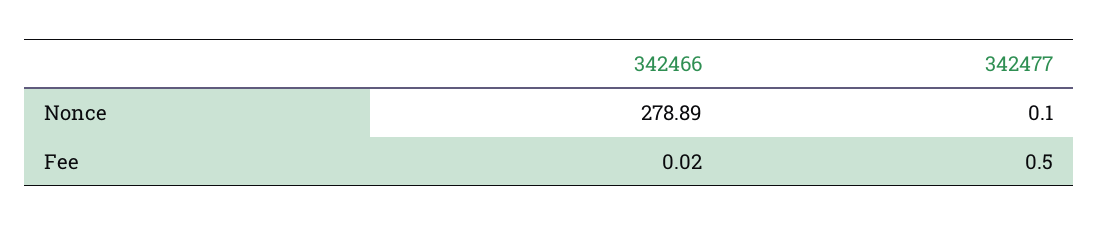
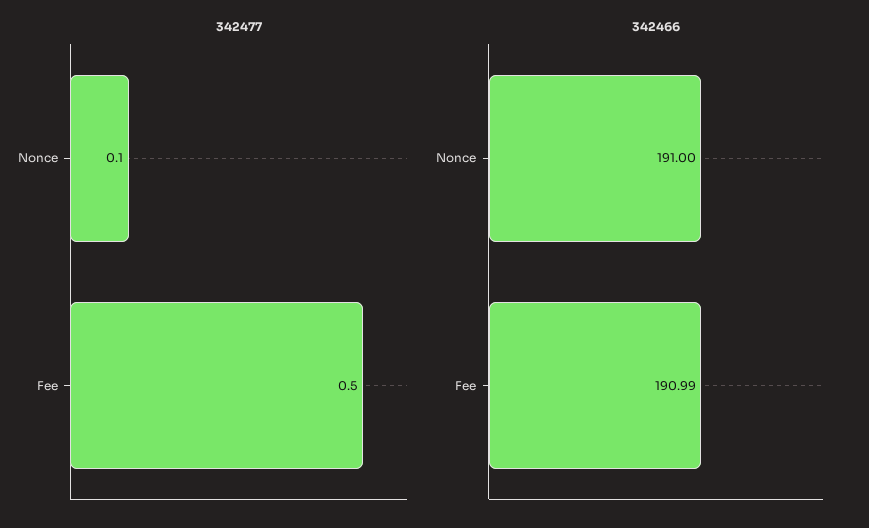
  {
    "342466": {
-     "Nonce": 278.89,
+     "Nonce": 191,
-     "Fee": 0.02
+     "Fee": 190.99
    },
    "342477": {
      "Nonce": 0.1,
      "Fee": 0.5
    }
  }

